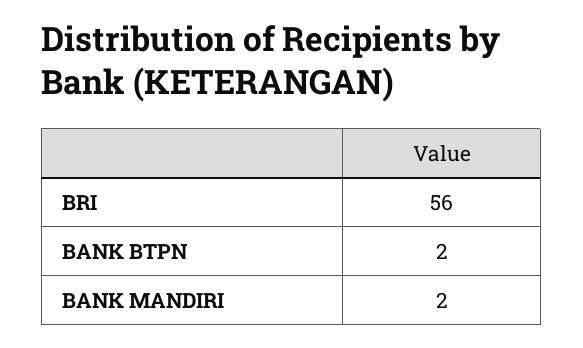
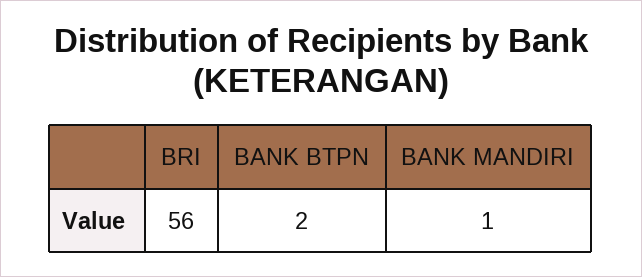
  {
    "BRI": 56,
    "BANK BTPN": 2,
-   "BANK MANDIRI": 2
+   "BANK MANDIRI": 1
  }

